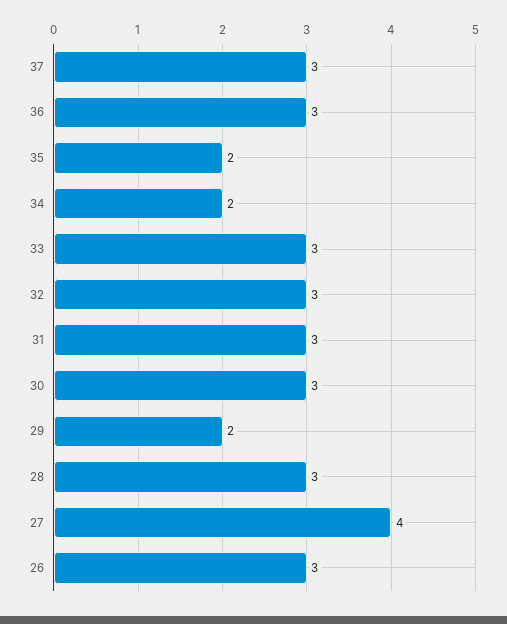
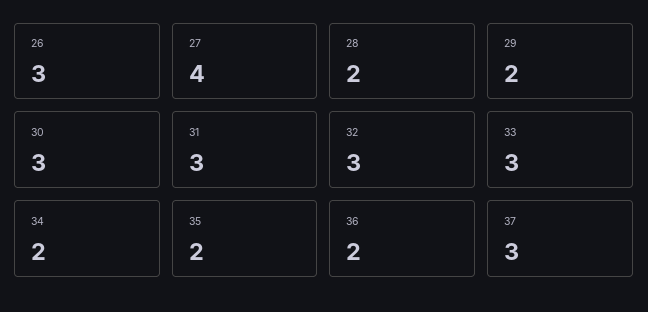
  {
    "37": 3,
-   "36": 3,
+   "36": 2,
    "35": 2,
    "34": 2,
    "33": 3,
    "32": 3,
    "31": 3,
    "30": 3,
    "29": 2,
-   "28": 3,
+   "28": 2,
    "27": 4,
    "26": 3
  }

